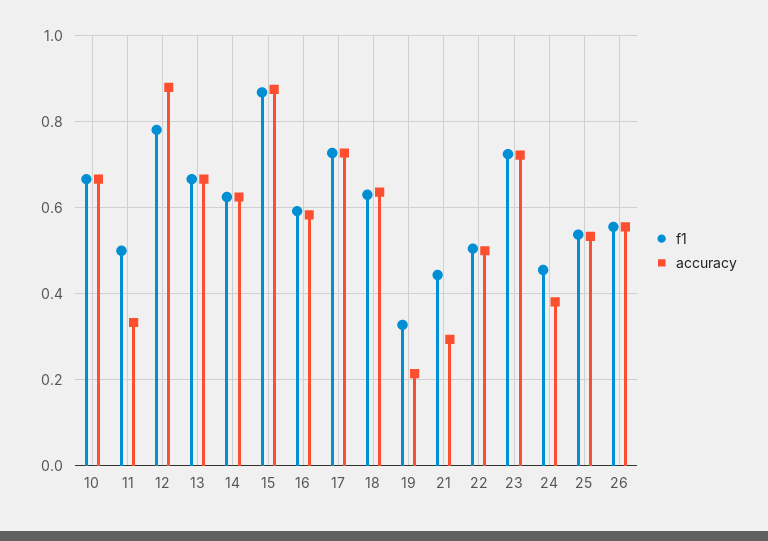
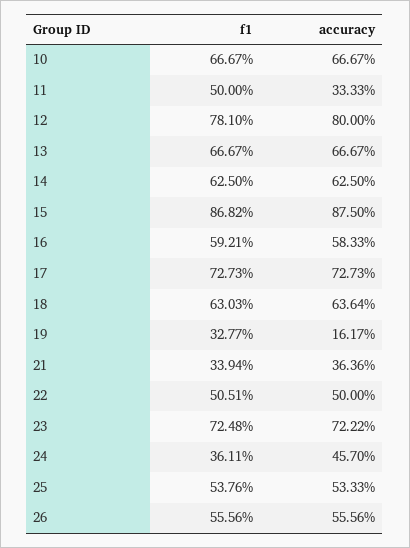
  {
    "f1": {
      "10": 0.6667,
      "11": 0.5,
      "12": 0.781,
      "13": 0.6667,
      "14": 0.625,
      "15": 0.8682,
      "16": 0.5921,
      "17": 0.7273,
      "18": 0.6303,
      "19": 0.3277,
-     "21": 0.44,
+     "21": 0.3394,
      "22": 0.5051,
      "23": 0.7248,
-     "24": 0.46,
+     "24": 0.3611,
      "25": 0.5376,
      "26": 0.5556
    },
    "accuracy": {
      "10": 0.6667,
      "11": 0.3333,
-     "12": 0.88,
+     "12": 0.8,
      "13": 0.6667,
      "14": 0.625,
      "15": 0.875,
      "16": 0.5833,
      "17": 0.7273,
      "18": 0.6364,
-     "19": 0.22,
+     "19": 0.1617,
-     "21": 0.3,
+     "21": 0.3636,
      "22": 0.5,
      "23": 0.7222,
-     "24": 0.38,
+     "24": 0.457,
      "25": 0.5333,
      "26": 0.5556
    }
  }

